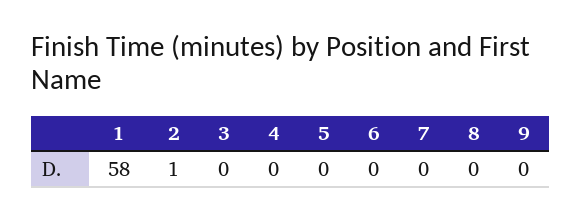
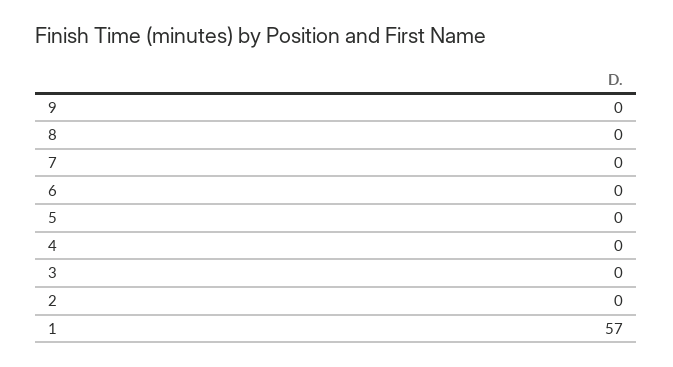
  {
-   "1": 58,
+   "1": 57,
-   "2": 1,
+   "2": 0,
    "3": 0,
    "4": 0,
    "5": 0,
    "6": 0,
    "7": 0,
    "8": 0,
    "9": 0
  }

